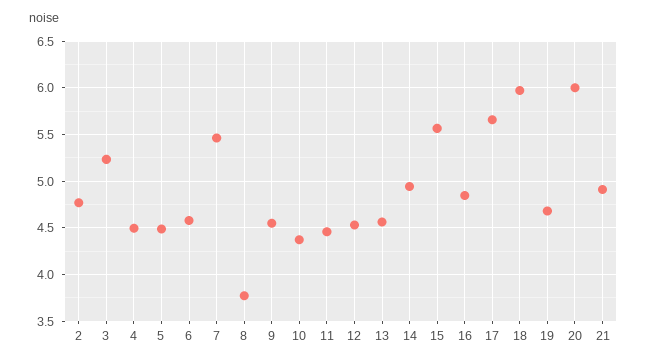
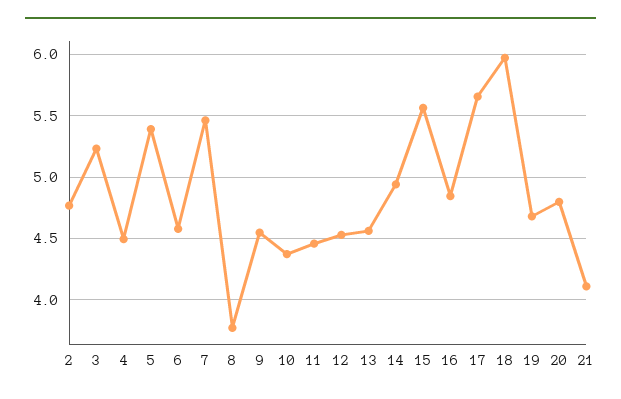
  {
    "2": 4.75,
    "3": 5.25,
    "4": 4.5,
-   "5": 4.5,
+   "5": 5.4,
    "6": 4.6,
    "7": 5.45,
    "8": 3.75,
    "9": 4.55,
    "10": 4.35,
    "11": 4.45,
    "12": 4.55,
    "13": 4.55,
    "14": 4.95,
    "15": 5.55,
    "16": 4.85,
    "17": 5.65,
    "18": 5.95,
    "19": 4.7,
-   "20": 6,
+   "20": 4.8,
-   "21": 4.9
+   "21": 4.1
  }

